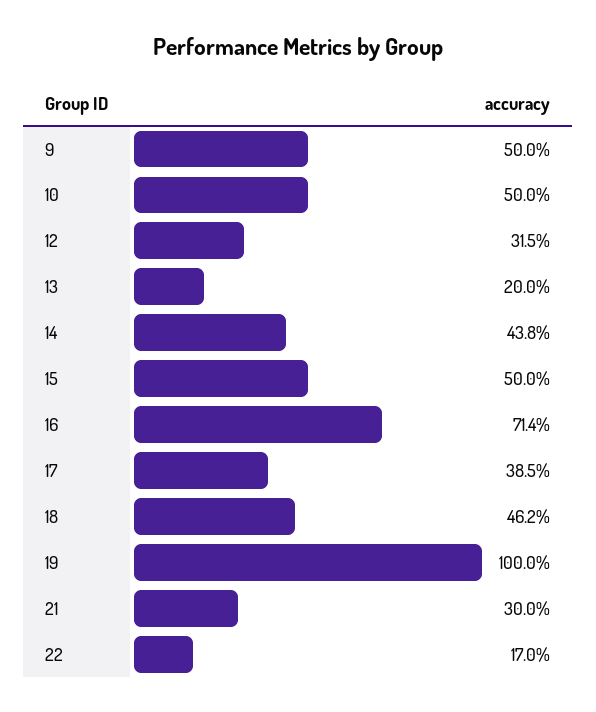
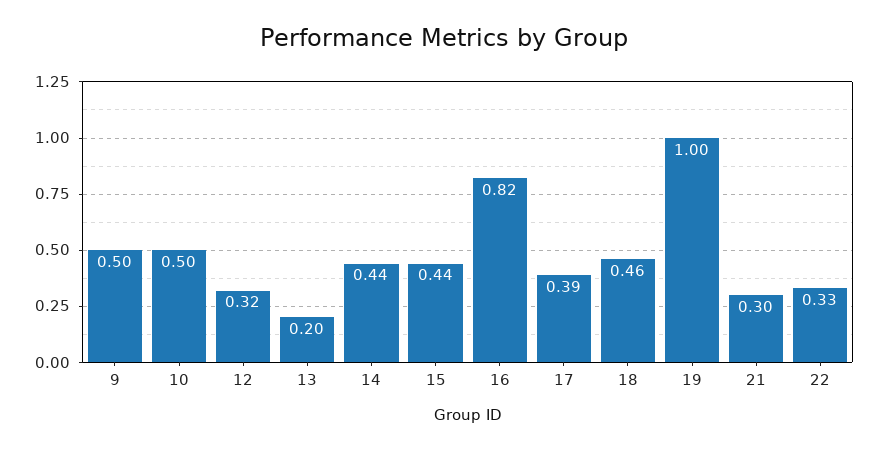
  {
    "9": 0.5,
    "10": 0.5,
    "12": 0.315,
    "13": 0.2,
    "14": 0.438,
-   "15": 0.5,
+   "15": 0.44,
-   "16": 0.714,
+   "16": 0.82,
    "17": 0.385,
    "18": 0.462,
    "19": 1,
    "21": 0.3,
-   "22": 0.17
+   "22": 0.33
  }

